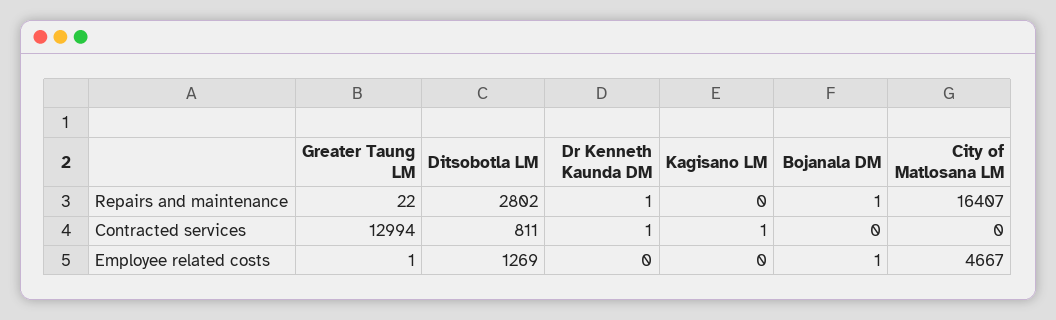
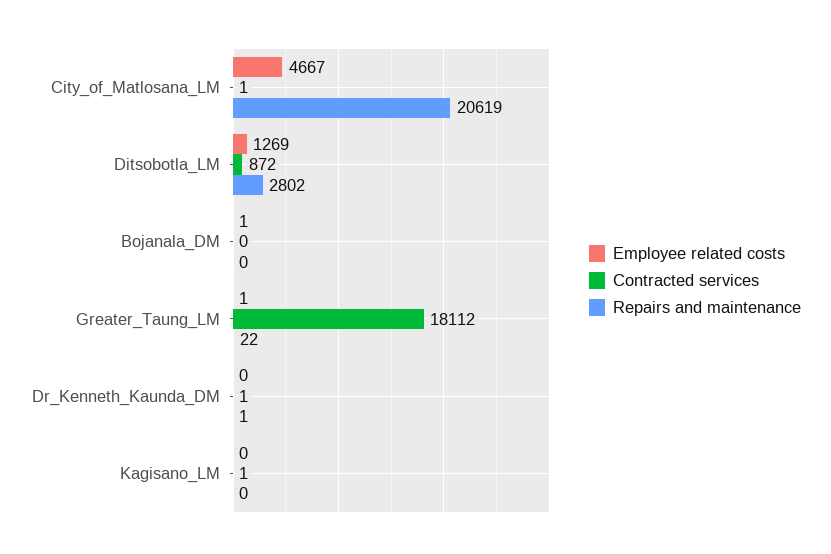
  {
    "Repairs and maintenance": {
      "Greater Taung LM": 22,
      "Ditsobotla LM": 2802,
      "Dr Kenneth Kaunda DM": 1,
      "Kagisano LM": 0,
-     "Bojanala DM": 1,
+     "Bojanala DM": 0,
-     "City of Matlosana LM": 16407
+     "City of Matlosana LM": 20619
    },
    "Contracted services": {
-     "Greater Taung LM": 12994,
+     "Greater Taung LM": 18112,
-     "Ditsobotla LM": 811,
+     "Ditsobotla LM": 872,
      "Dr Kenneth Kaunda DM": 1,
      "Kagisano LM": 1,
      "Bojanala DM": 0,
-     "City of Matlosana LM": 0
+     "City of Matlosana LM": 1
    },
    "Employee related costs": {
      "Greater Taung LM": 1,
      "Ditsobotla LM": 1269,
      "Dr Kenneth Kaunda DM": 0,
      "Kagisano LM": 0,
      "Bojanala DM": 1,
      "City of Matlosana LM": 4667
    }
  }

